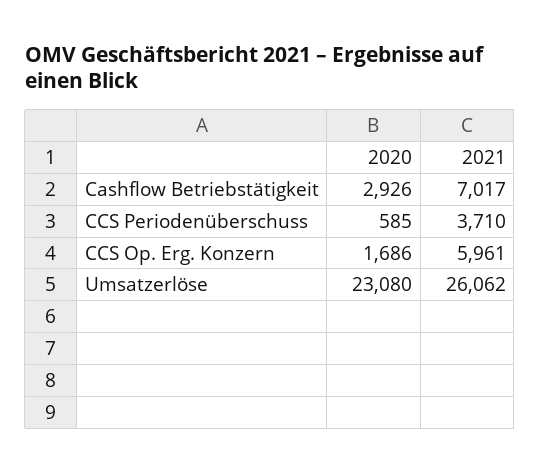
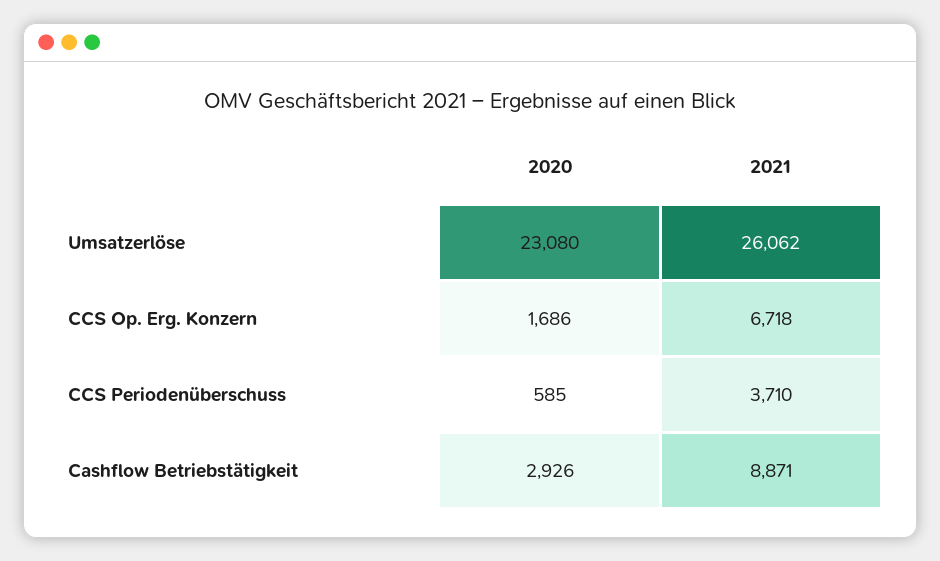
  {
    "2020": {
      "Cashflow Betriebstätigkeit": 2926,
      "CCS Periodenüberschuss": 585,
      "CCS Op. Erg. Konzern": 1686,
      "Umsatzerlöse": 23080
    },
    "2021": {
-     "Cashflow Betriebstätigkeit": 7017,
+     "Cashflow Betriebstätigkeit": 8871,
      "CCS Periodenüberschuss": 3710,
-     "CCS Op. Erg. Konzern": 5961,
+     "CCS Op. Erg. Konzern": 6718,
      "Umsatzerlöse": 26062
    }
  }

